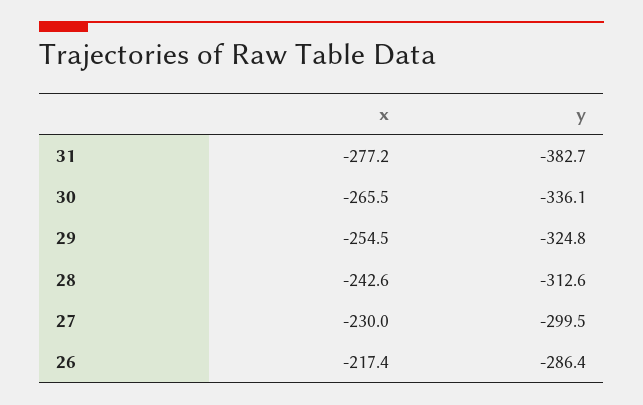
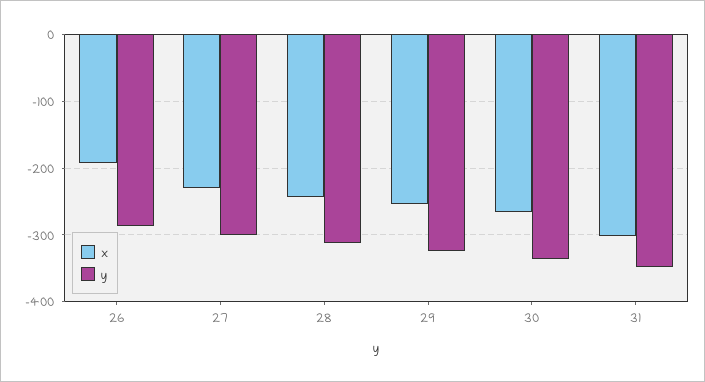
  {
    "x": {
-     "31": -277.2,
+     "31": -300,
      "30": -265.5,
      "29": -254.5,
      "28": -242.6,
      "27": -230,
-     "26": -217.4
+     "26": -190
    },
    "y": {
-     "31": -382.7,
+     "31": -350,
      "30": -336.1,
      "29": -324.8,
      "28": -312.6,
      "27": -299.5,
      "26": -286.4
    }
  }

